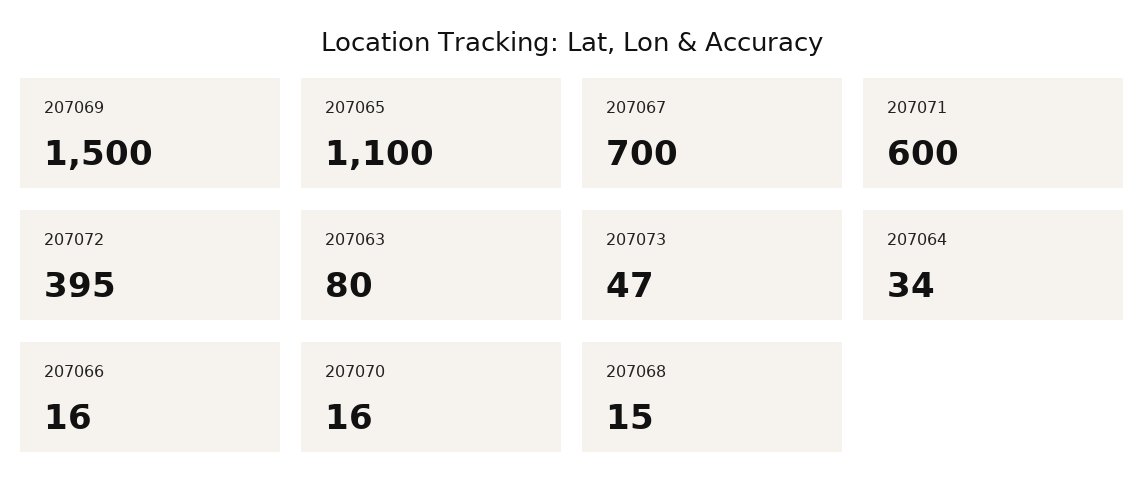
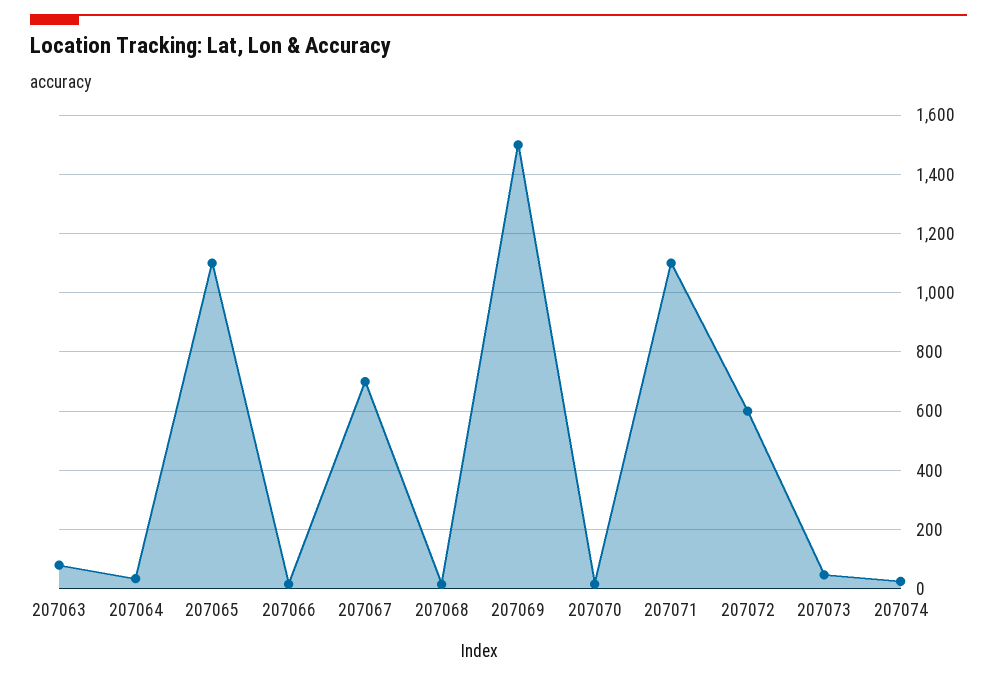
  {
    "207069": 1500,
    "207065": 1100,
    "207067": 700,
-   "207071": 600,
+   "207071": 1100,
-   "207072": 395,
+   "207072": 600,
    "207063": 80,
    "207073": 47,
    "207064": 34,
    "207066": 16,
    "207070": 16,
-   "207068": 15
+   "207068": 15,
+   "207074": 25
  }

